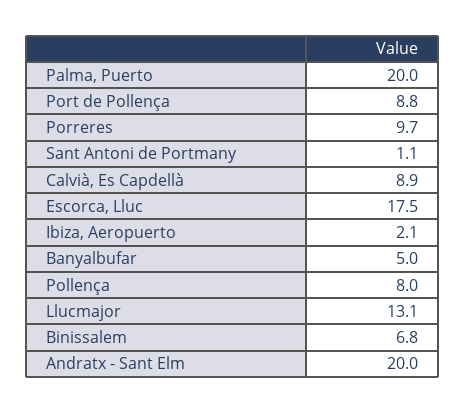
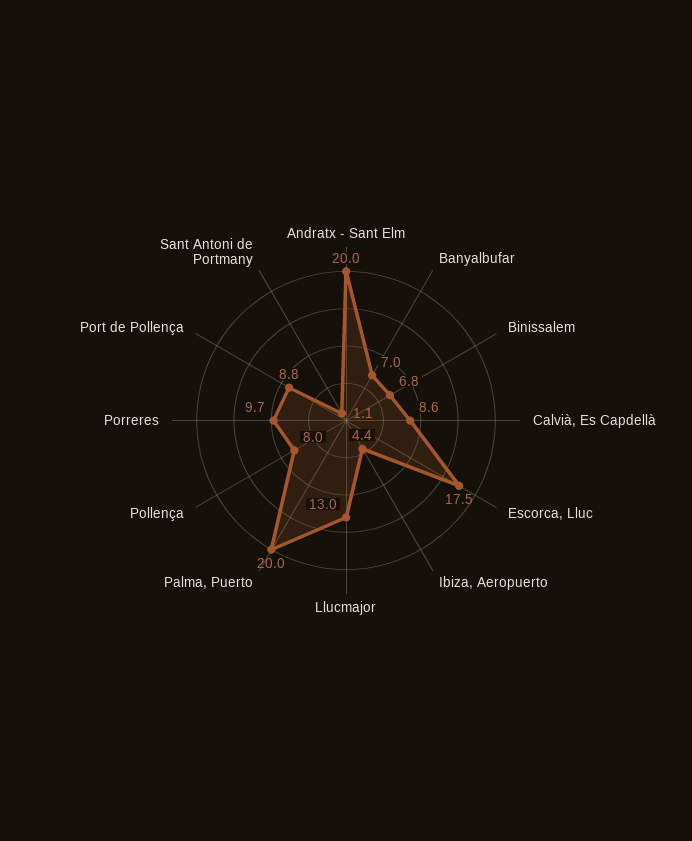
  {
    "Palma, Puerto": 20,
    "Port de Pollença": 8.8,
    "Porreres": 9.7,
    "Sant Antoni de Portmany": 1.1,
-   "Calvià, Es Capdellà": 8.9,
+   "Calvià, Es Capdellà": 8.6,
    "Escorca, Lluc": 17.5,
-   "Ibiza, Aeropuerto": 2.1,
+   "Ibiza, Aeropuerto": 4.4,
-   "Banyalbufar": 5,
+   "Banyalbufar": 7,
    "Pollença": 8,
-   "Llucmajor": 13.1,
+   "Llucmajor": 13,
    "Binissalem": 6.8,
    "Andratx - Sant Elm": 20
  }

